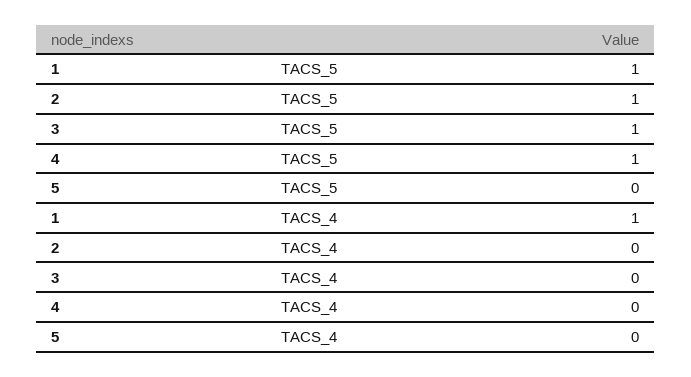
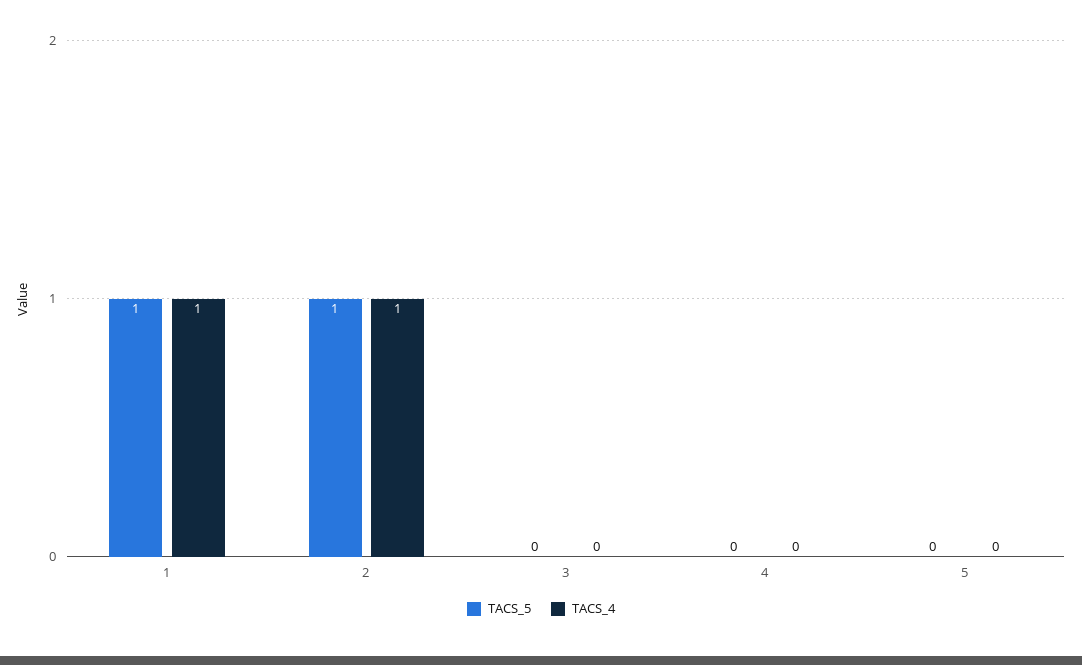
  {
    "TACS_5": {
      "1": 1,
      "2": 1,
-     "3": 1,
+     "3": 0,
-     "4": 1,
+     "4": 0,
      "5": 0
    },
    "TACS_4": {
      "1": 1,
-     "2": 0,
+     "2": 1,
      "3": 0,
      "4": 0,
      "5": 0
    }
  }

